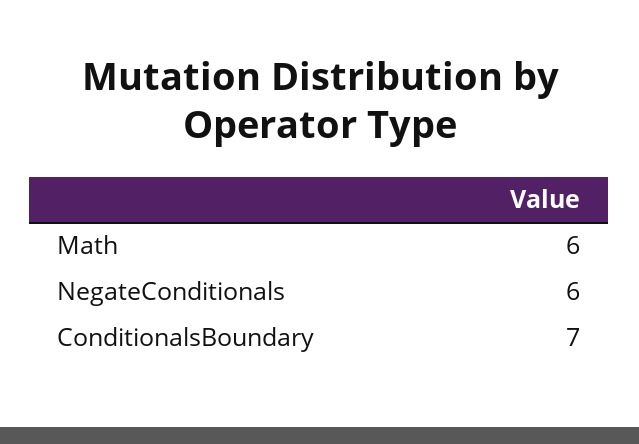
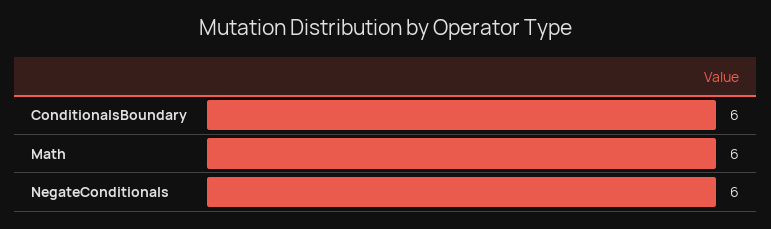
  {
    "Math": 6,
    "NegateConditionals": 6,
-   "ConditionalsBoundary": 7
+   "ConditionalsBoundary": 6
  }

